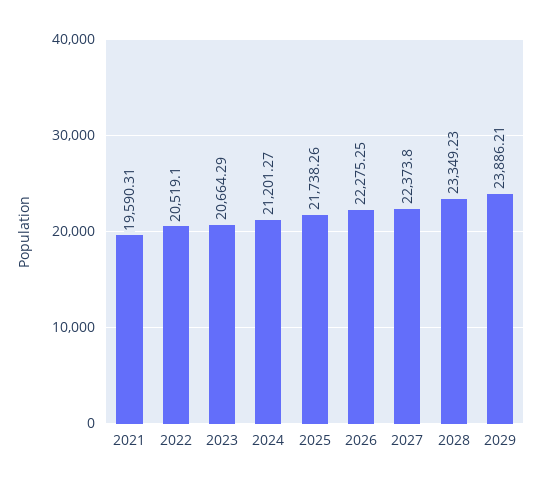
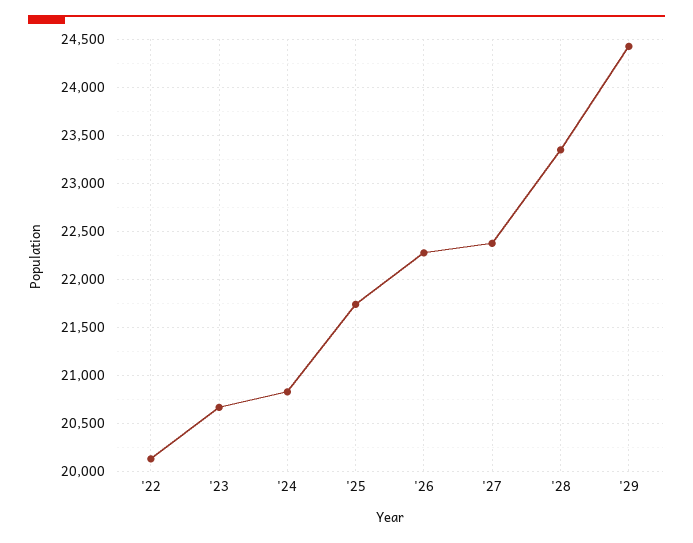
  {
-   "2021": 19590.31,
-   "2022": 20519.1,
+   "2022": 20100,
    "2023": 20664.29,
-   "2024": 21201.27,
+   "2024": 20800,
    "2025": 21738.26,
    "2026": 22275.25,
    "2027": 22373.8,
    "2028": 23349.23,
-   "2029": 23886.21
+   "2029": 24400
  }

